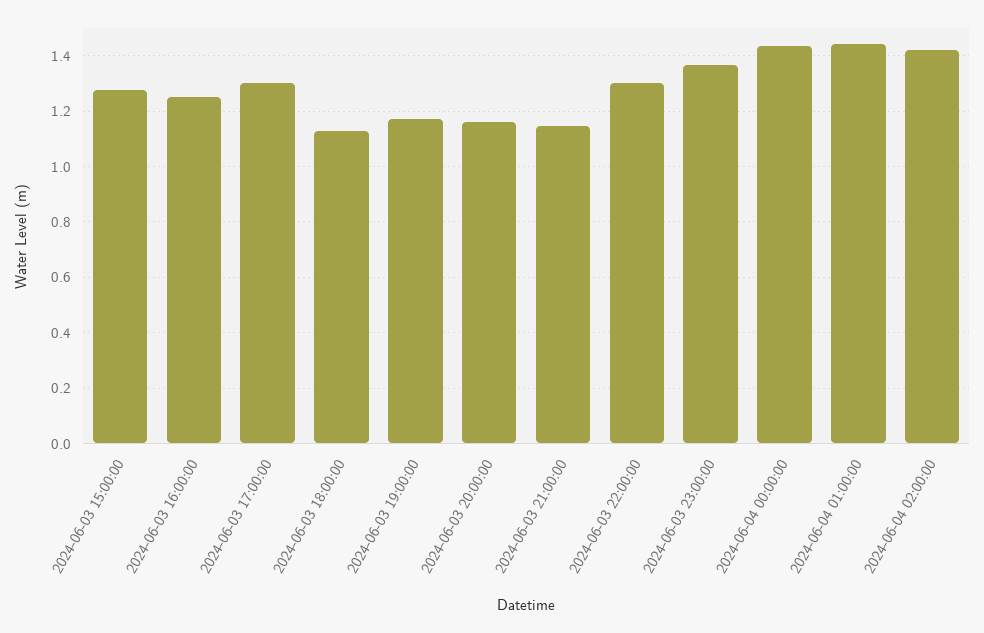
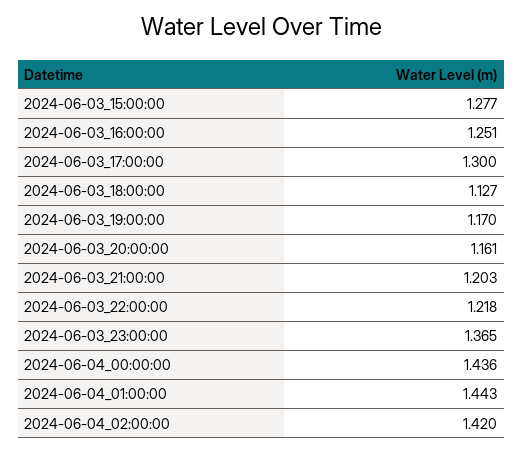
  {
    "2024-06-03 15:00:00": 1.277,
    "2024-06-03 16:00:00": 1.251,
    "2024-06-03 17:00:00": 1.3,
    "2024-06-03 18:00:00": 1.127,
    "2024-06-03 19:00:00": 1.17,
    "2024-06-03 20:00:00": 1.161,
-   "2024-06-03 21:00:00": 1.15,
+   "2024-06-03 21:00:00": 1.203,
-   "2024-06-03 22:00:00": 1.3,
+   "2024-06-03 22:00:00": 1.218,
    "2024-06-03 23:00:00": 1.365,
    "2024-06-04 00:00:00": 1.436,
    "2024-06-04 01:00:00": 1.443,
    "2024-06-04 02:00:00": 1.42
  }

